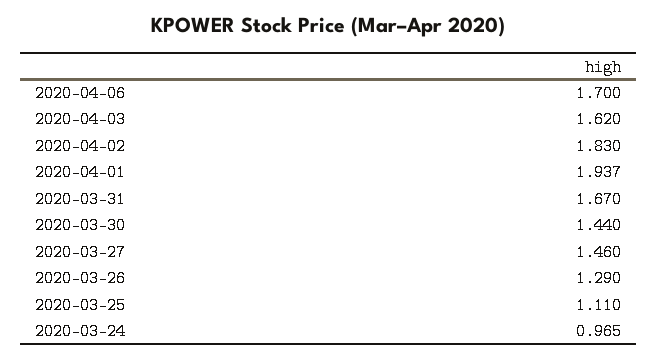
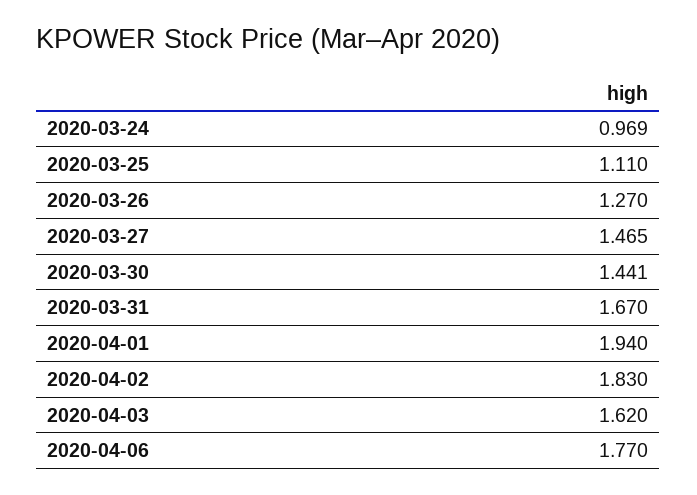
  {
-   "2020-04-06": 1.7,
+   "2020-04-06": 1.77,
    "2020-04-03": 1.62,
    "2020-04-02": 1.83,
-   "2020-04-01": 1.937,
+   "2020-04-01": 1.94,
    "2020-03-31": 1.67,
-   "2020-03-30": 1.44,
+   "2020-03-30": 1.441,
-   "2020-03-27": 1.46,
+   "2020-03-27": 1.465,
-   "2020-03-26": 1.29,
+   "2020-03-26": 1.27,
    "2020-03-25": 1.11,
-   "2020-03-24": 0.965
+   "2020-03-24": 0.969
  }

